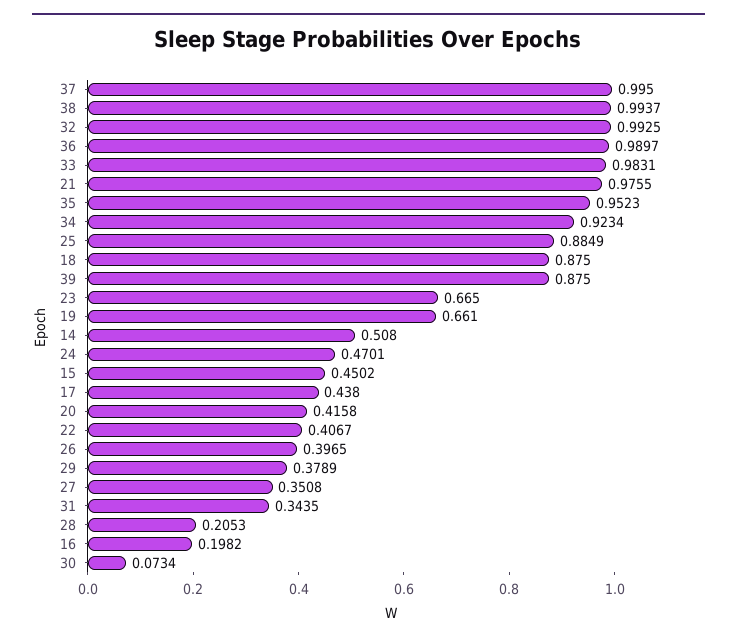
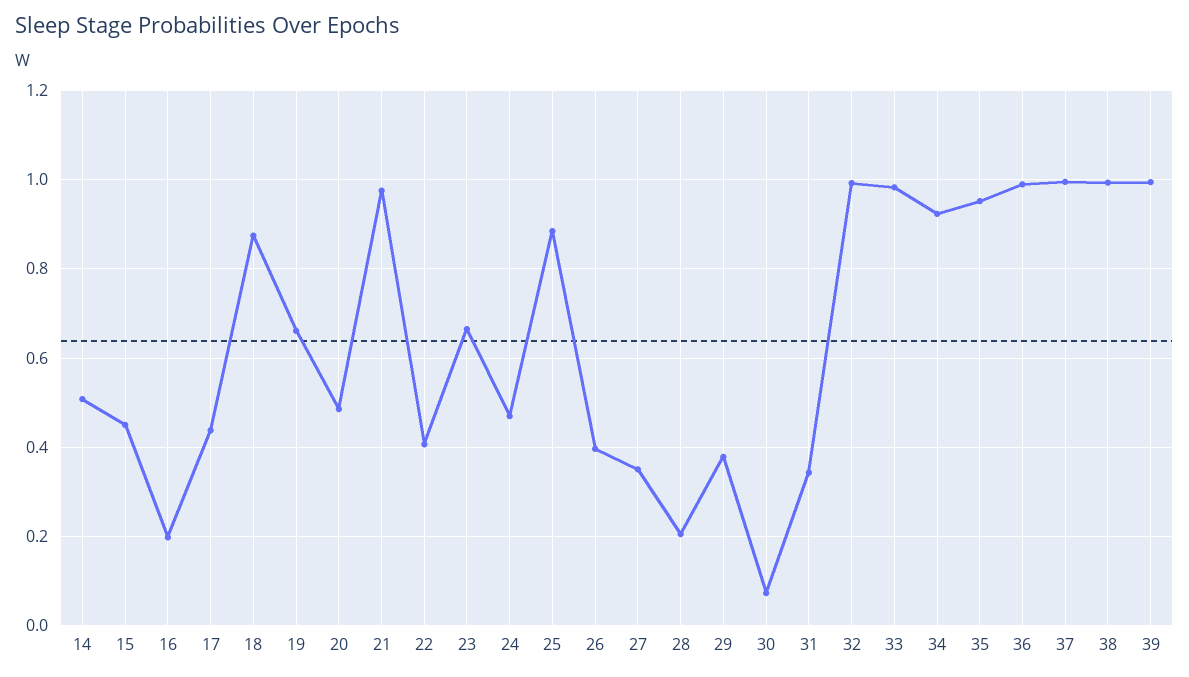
  {
    "37": 0.995,
    "38": 0.9937,
    "32": 0.9925,
    "36": 0.9897,
    "33": 0.9831,
    "21": 0.9755,
    "35": 0.9523,
    "34": 0.9234,
    "25": 0.8849,
    "18": 0.875,
-   "39": 0.875,
+   "39": 1,
    "23": 0.665,
    "19": 0.661,
    "14": 0.508,
    "24": 0.4701,
    "15": 0.4502,
    "17": 0.438,
-   "20": 0.4158,
+   "20": 0.48,
    "22": 0.4067,
    "26": 0.3965,
    "29": 0.3789,
    "27": 0.3508,
    "31": 0.3435,
    "28": 0.2053,
    "16": 0.1982,
    "30": 0.0734
  }

